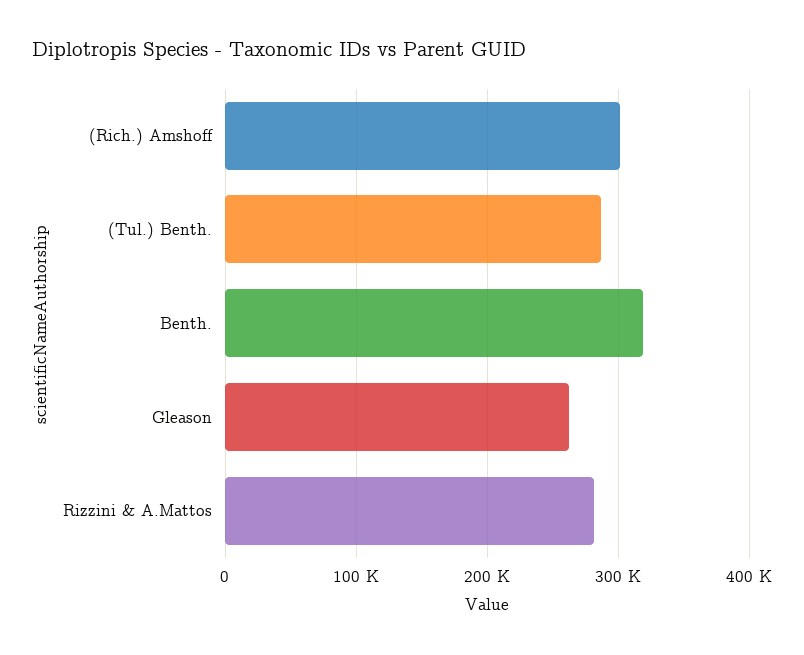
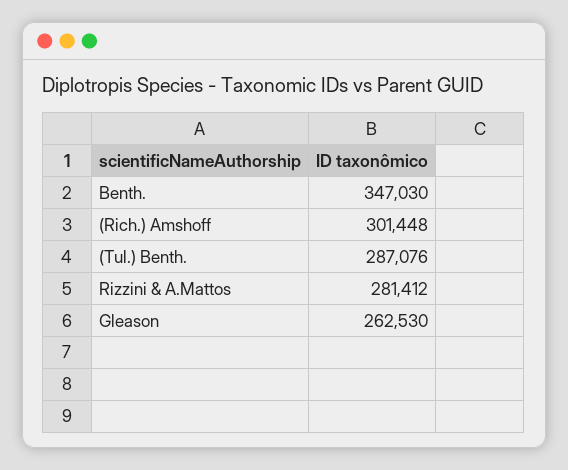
  {
    "(Rich.) Amshoff": 301448,
    "(Tul.) Benth.": 287076,
-   "Benth.": 320000,
+   "Benth.": 347030,
    "Gleason": 262530,
    "Rizzini & A.Mattos": 281412
  }

